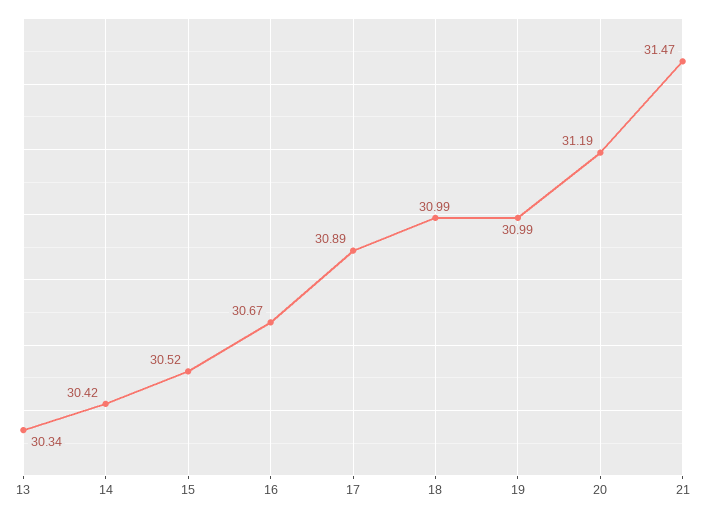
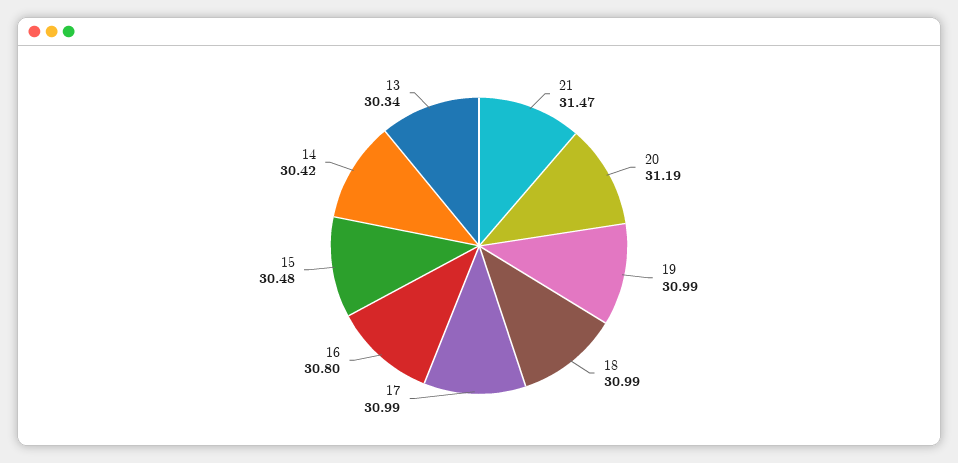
  {
    "13": 30.34,
    "14": 30.42,
-   "15": 30.52,
+   "15": 30.48,
-   "16": 30.67,
+   "16": 30.8,
-   "17": 30.89,
+   "17": 30.99,
    "18": 30.99,
    "19": 30.99,
    "20": 31.19,
    "21": 31.47
  }

